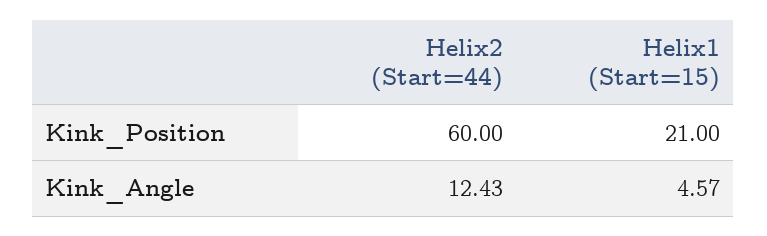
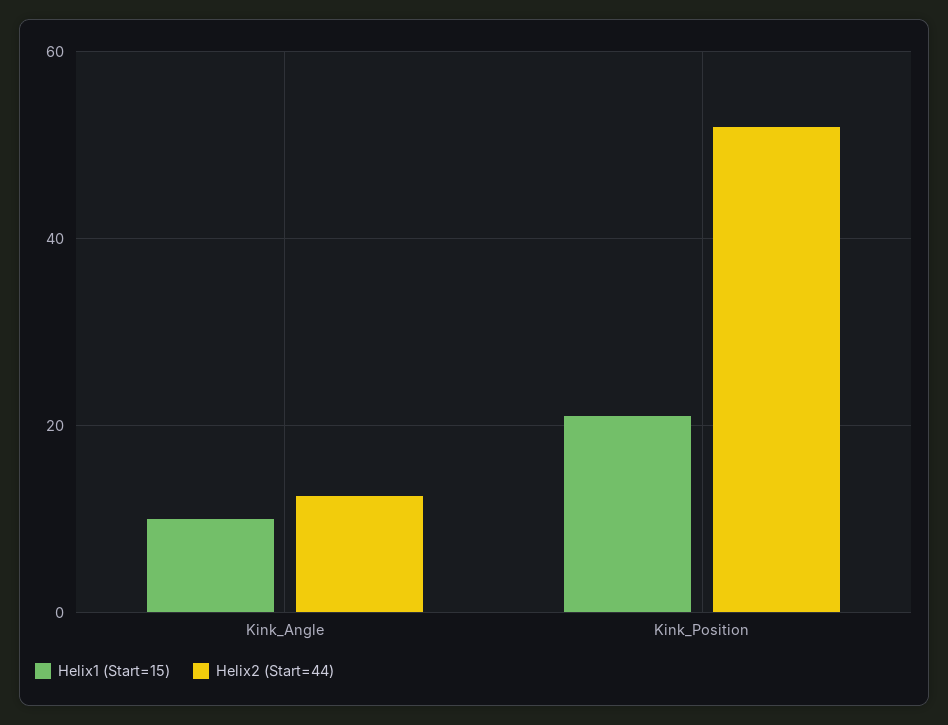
  {
    "Helix2 (Start=44)": {
-     "Kink_Position": 60,
+     "Kink_Position": 52,
      "Kink_Angle": 12.43
    },
    "Helix1 (Start=15)": {
      "Kink_Position": 21,
-     "Kink_Angle": 4.57
+     "Kink_Angle": 10
    }
  }

